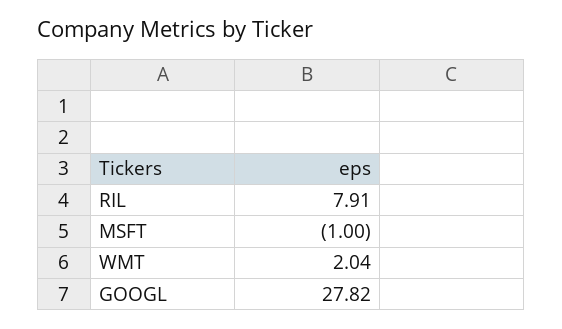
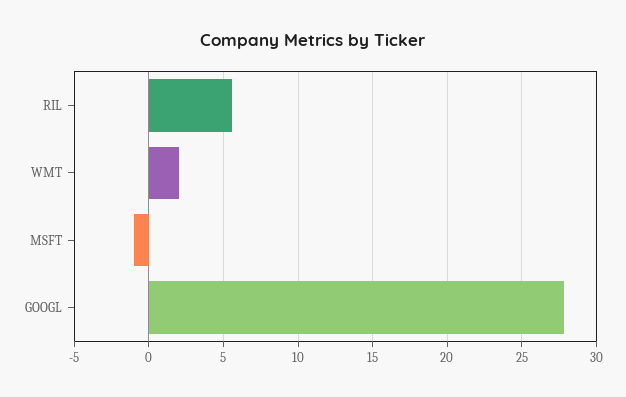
  {
-   "RIL": 7.91,
+   "RIL": 5.5,
    "MSFT": -1,
    "WMT": 2.04,
    "GOOGL": 27.82
  }

